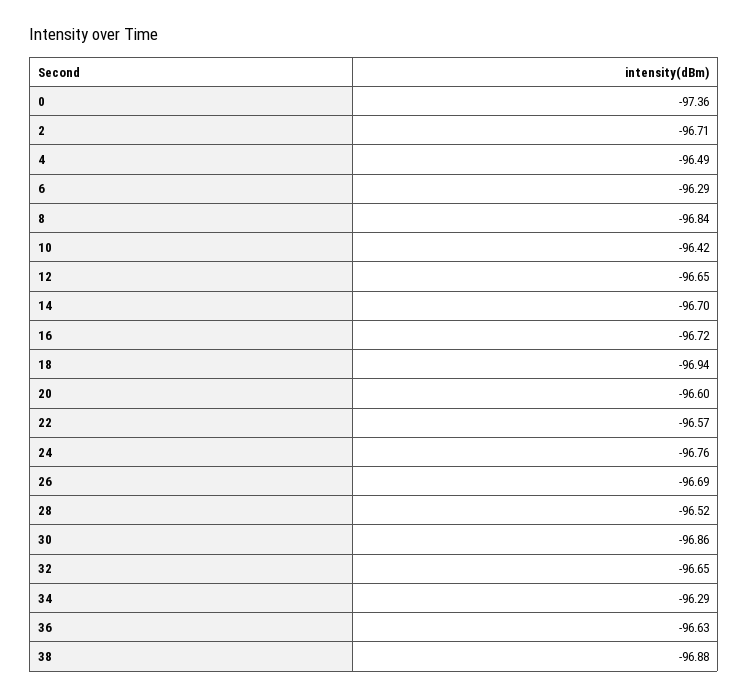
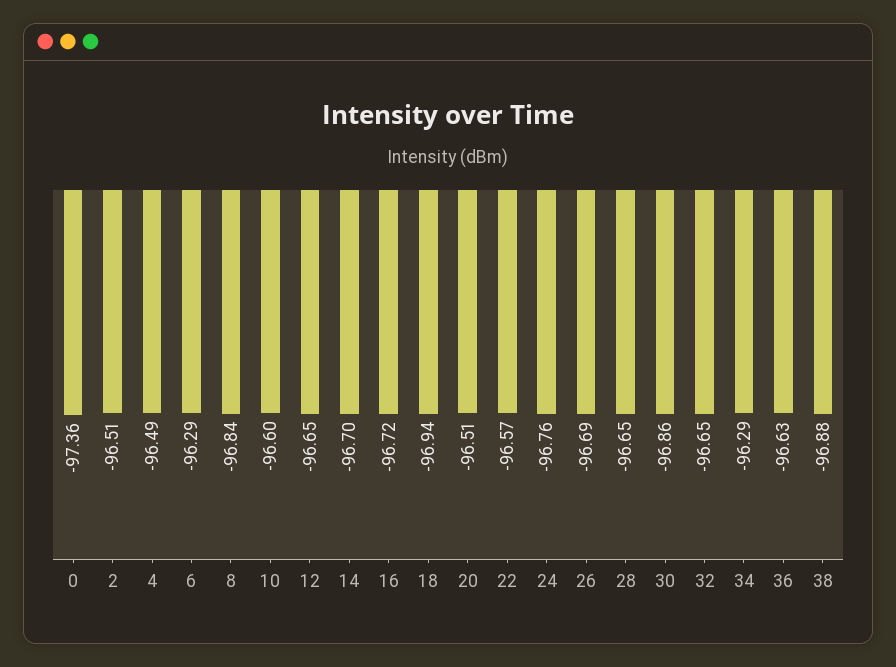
  {
    "0": -97.36,
-   "2": -96.71,
+   "2": -96.51,
    "4": -96.49,
    "6": -96.29,
    "8": -96.84,
-   "10": -96.42,
+   "10": -96.6,
    "12": -96.65,
    "14": -96.7,
    "16": -96.72,
    "18": -96.94,
-   "20": -96.6,
+   "20": -96.51,
    "22": -96.57,
    "24": -96.76,
    "26": -96.69,
-   "28": -96.52,
+   "28": -96.65,
    "30": -96.86,
    "32": -96.65,
    "34": -96.29,
    "36": -96.63,
    "38": -96.88
  }

